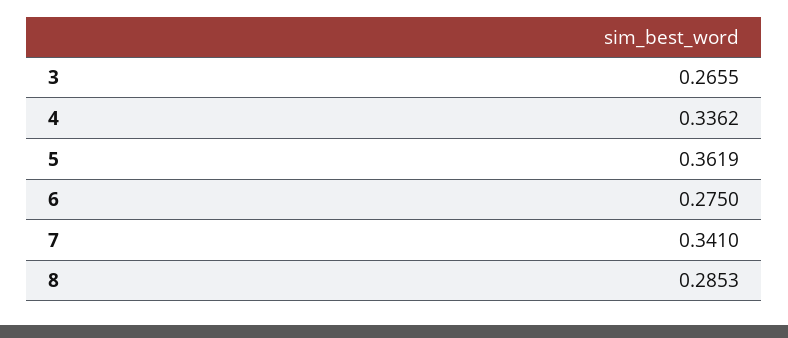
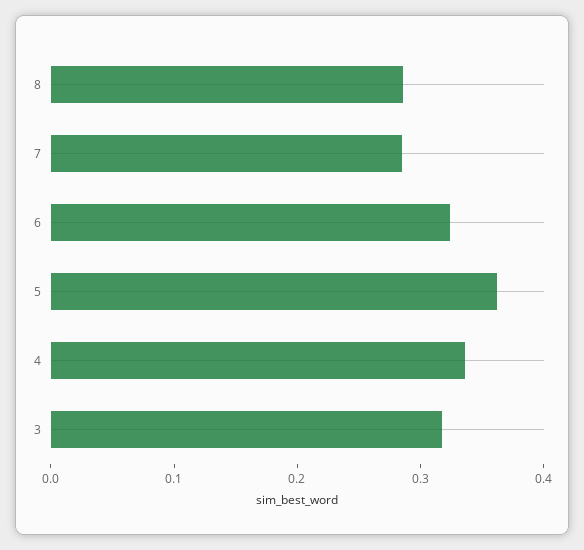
  {
-   "3": 0.2655,
+   "3": 0.32,
    "4": 0.3362,
    "5": 0.3619,
-   "6": 0.275,
+   "6": 0.32,
-   "7": 0.341,
+   "7": 0.28,
    "8": 0.2853
  }

